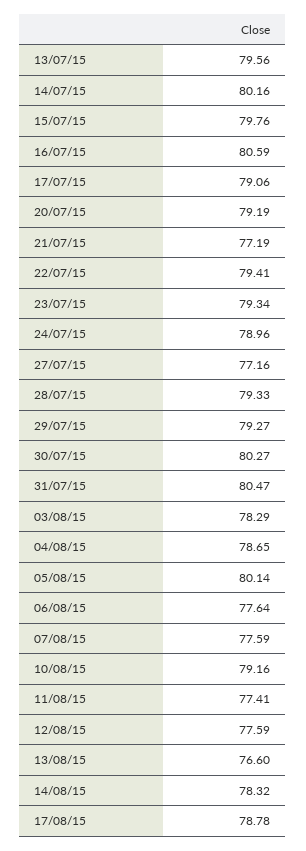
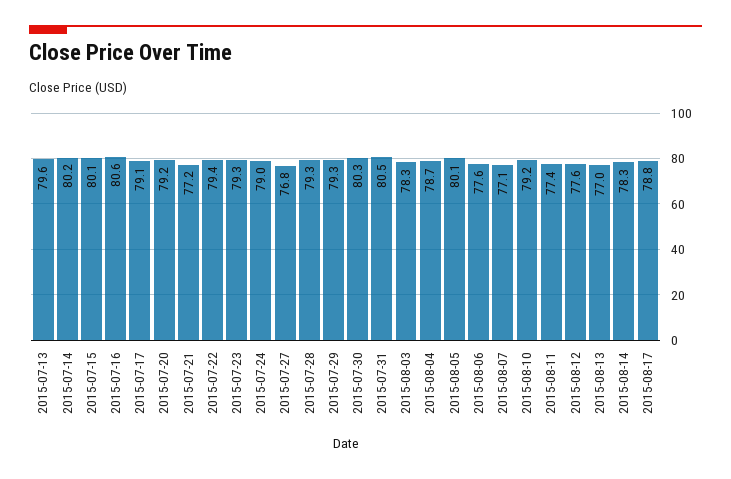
  {
    "13/07/15": 79.56,
    "14/07/15": 80.16,
-   "15/07/15": 79.76,
+   "15/07/15": 80.1,
    "16/07/15": 80.59,
    "17/07/15": 79.06,
    "20/07/15": 79.19,
    "21/07/15": 77.19,
    "22/07/15": 79.41,
    "23/07/15": 79.34,
    "24/07/15": 78.96,
-   "27/07/15": 77.16,
+   "27/07/15": 76.8,
    "28/07/15": 79.33,
    "29/07/15": 79.27,
    "30/07/15": 80.27,
    "31/07/15": 80.47,
    "03/08/15": 78.29,
    "04/08/15": 78.65,
    "05/08/15": 80.14,
    "06/08/15": 77.64,
-   "07/08/15": 77.59,
+   "07/08/15": 77.1,
    "10/08/15": 79.16,
    "11/08/15": 77.41,
    "12/08/15": 77.59,
-   "13/08/15": 76.6,
+   "13/08/15": 77,
    "14/08/15": 78.32,
    "17/08/15": 78.78
  }

